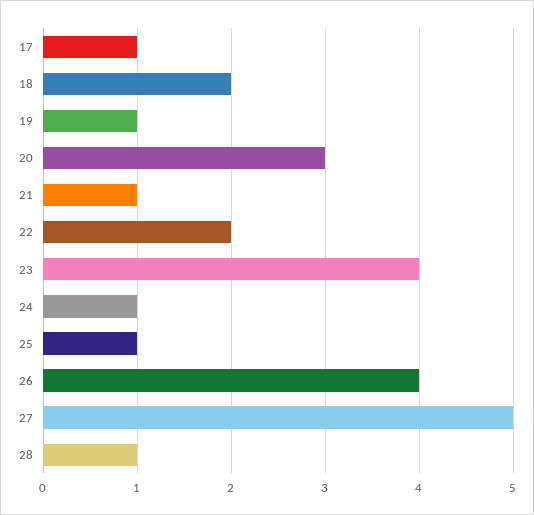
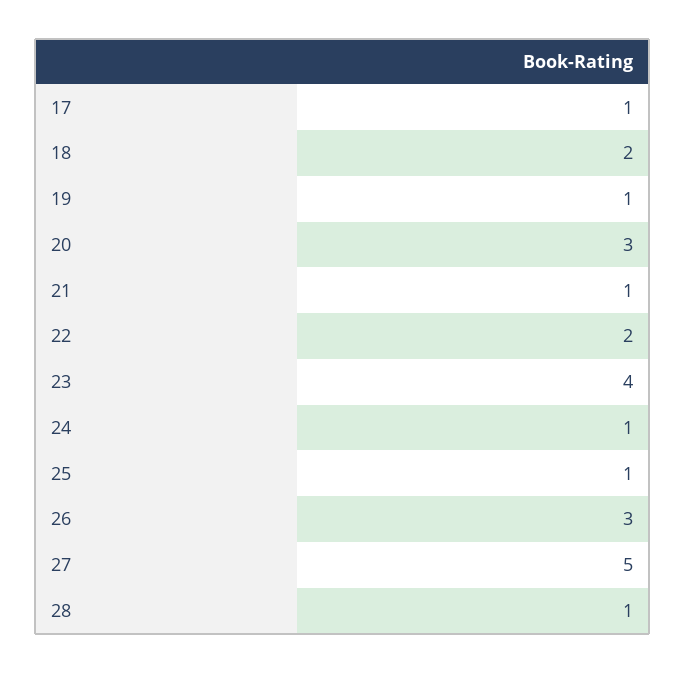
  {
    "17": 1,
    "18": 2,
    "19": 1,
    "20": 3,
    "21": 1,
    "22": 2,
    "23": 4,
    "24": 1,
    "25": 1,
-   "26": 4,
+   "26": 3,
    "27": 5,
    "28": 1
  }

